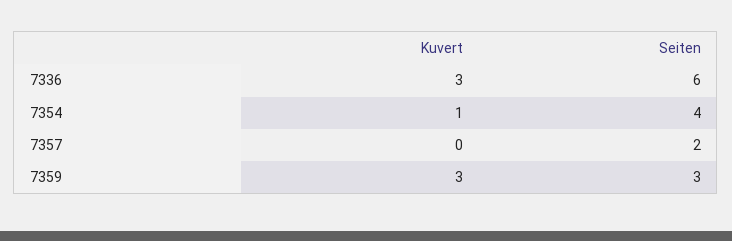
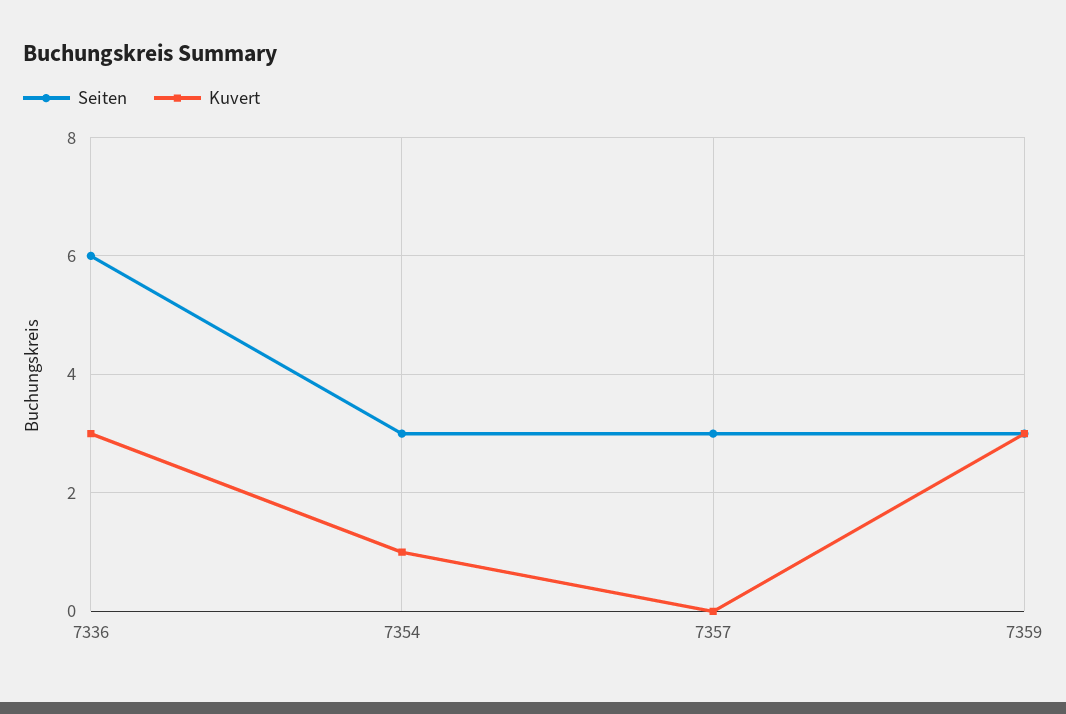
  {
    "Kuvert": {
      "7336": 3,
      "7354": 1,
      "7357": 0,
      "7359": 3
    },
    "Seiten": {
      "7336": 6,
-     "7354": 4,
+     "7354": 3,
-     "7357": 2,
+     "7357": 3,
      "7359": 3
    }
  }

